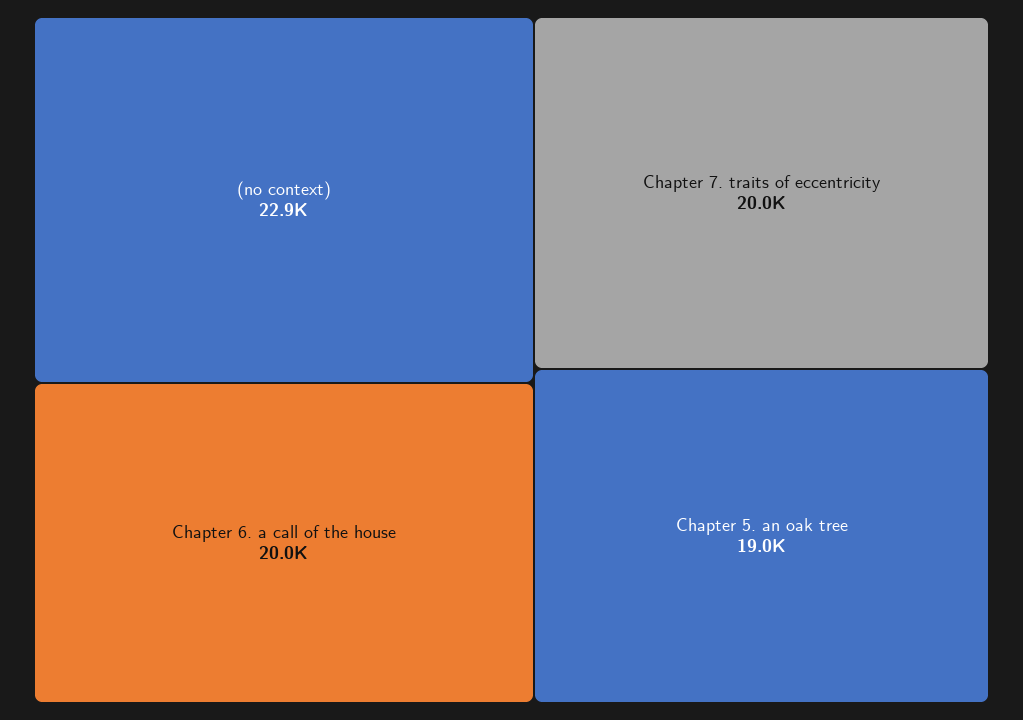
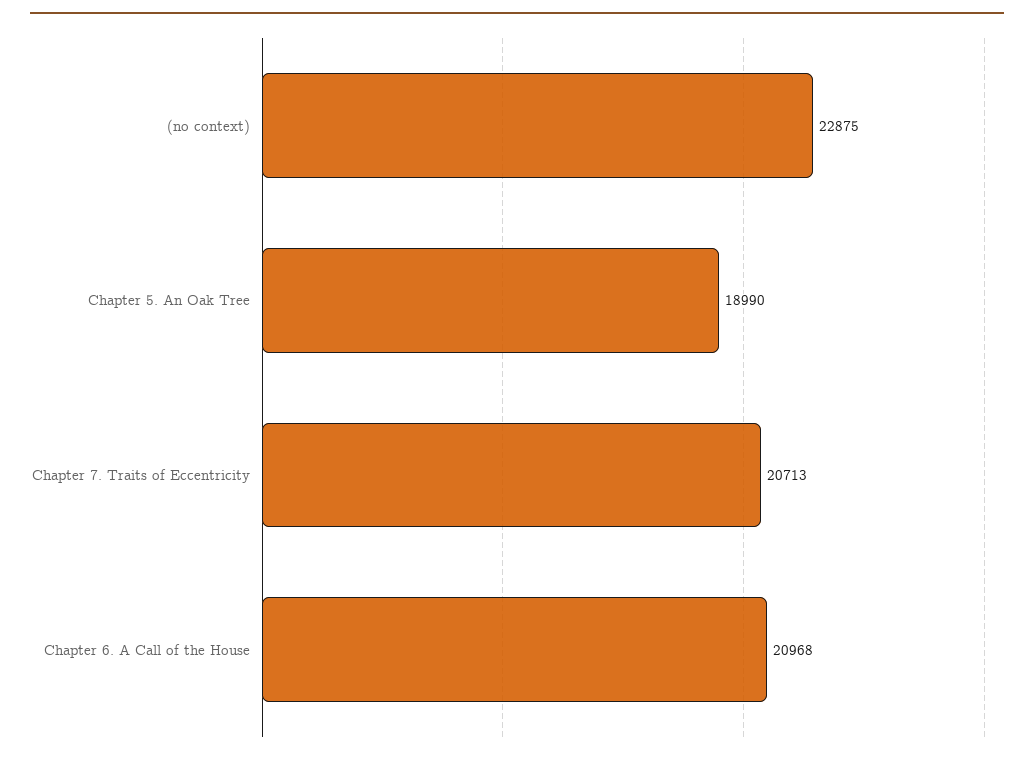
  {
    "(no context)": 22875,
-   "Chapter 6. a call of the house": 20000,
+   "Chapter 6. a call of the house": 20968,
-   "Chapter 7. traits of eccentricity": 20000,
+   "Chapter 7. traits of eccentricity": 20713,
    "Chapter 5. an oak tree": 18990
  }

